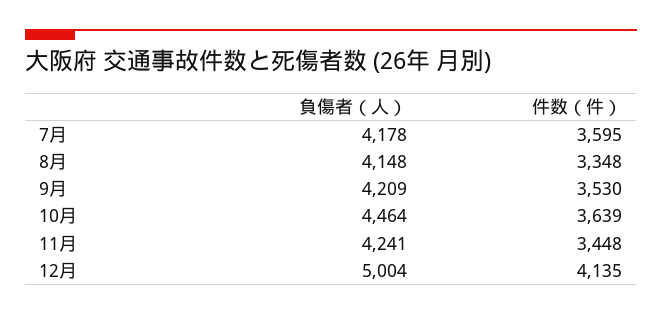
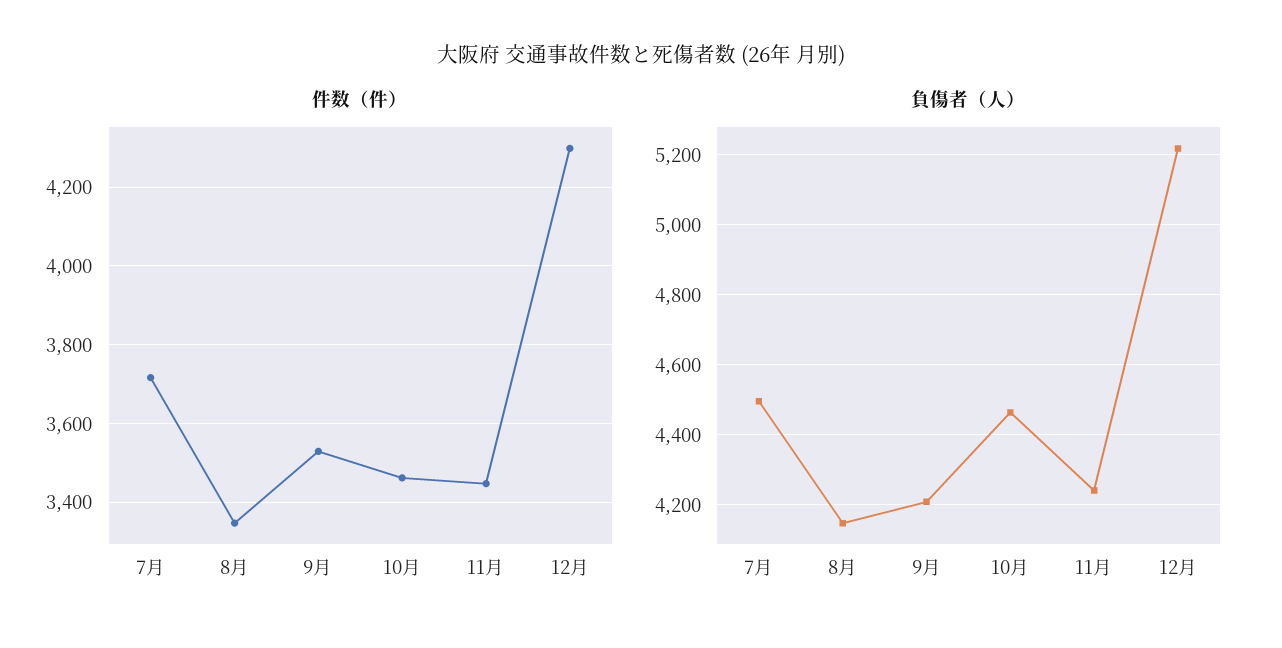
  {
    "負傷者（人）": {
-     "7月": 4178,
+     "7月": 4500,
      "8月": 4148,
      "9月": 4209,
      "10月": 4464,
      "11月": 4241,
-     "12月": 5004
+     "12月": 5220
    },
    "件数（件）": {
-     "7月": 3595,
+     "7月": 3720,
      "8月": 3348,
      "9月": 3530,
-     "10月": 3639,
+     "10月": 3460,
      "11月": 3448,
-     "12月": 4135
+     "12月": 4300
    }
  }

